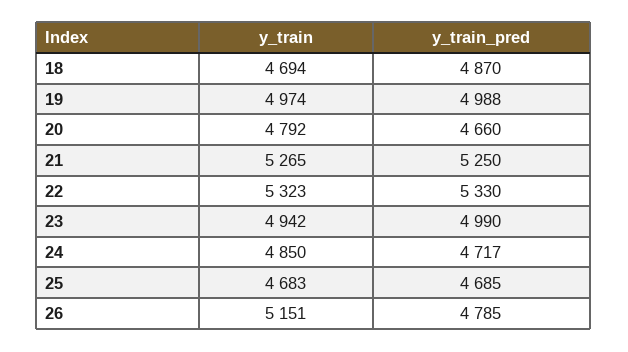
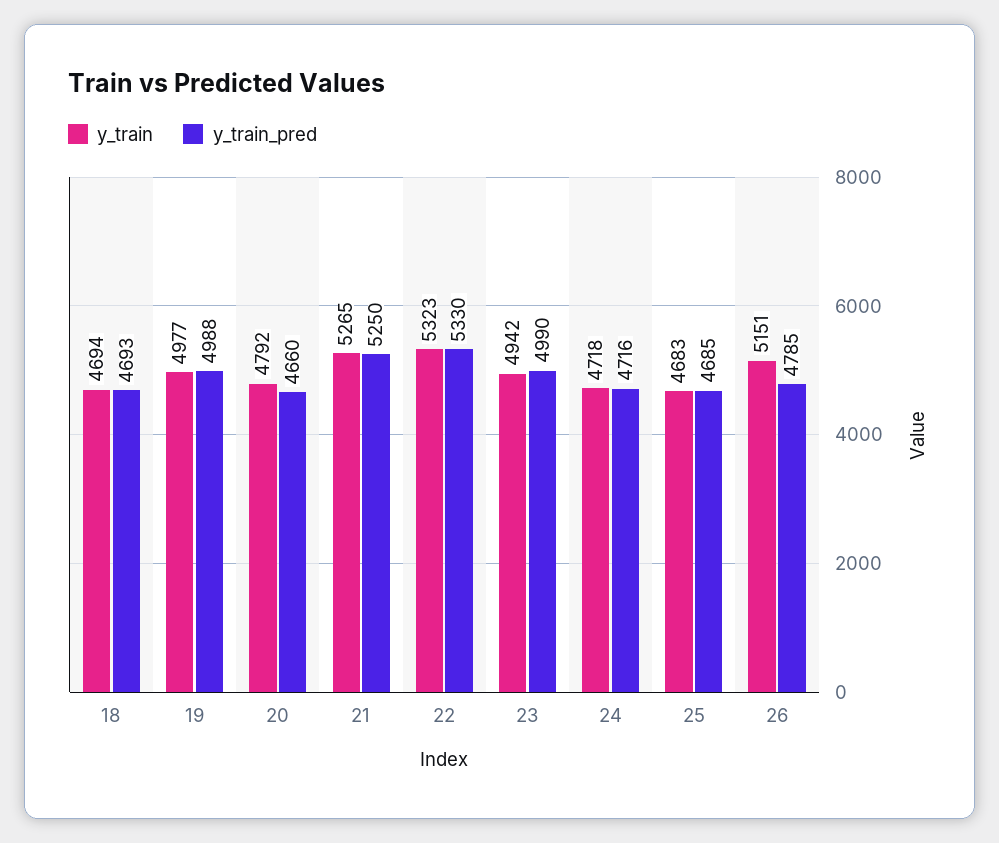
  {
    "y_train": {
      "18": 4694,
-     "19": 4974,
+     "19": 4977,
      "20": 4792,
      "21": 5265,
      "22": 5323,
      "23": 4942,
-     "24": 4850,
+     "24": 4718,
      "25": 4683,
      "26": 5151
    },
    "y_train_pred": {
-     "18": 4870,
+     "18": 4693,
      "19": 4988,
      "20": 4660,
      "21": 5250,
      "22": 5330,
      "23": 4990,
-     "24": 4717,
+     "24": 4716,
      "25": 4685,
      "26": 4785
    }
  }

